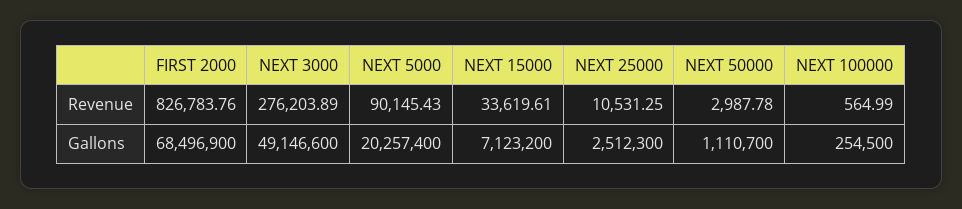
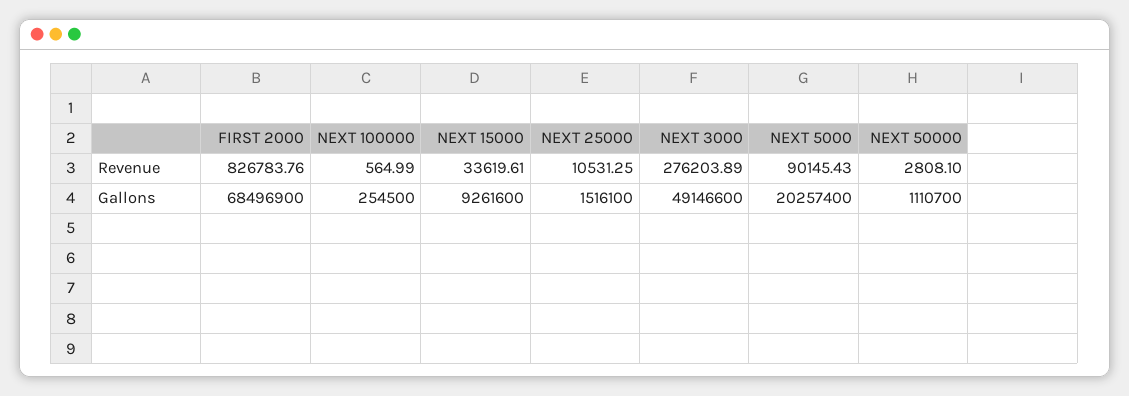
  {
    "FIRST 2000": {
      "Revenue": 826783.76,
      "Gallons": 68496900
    },
    "NEXT 3000": {
      "Revenue": 276203.89,
      "Gallons": 49146600
    },
    "NEXT 5000": {
      "Revenue": 90145.43,
      "Gallons": 20257400
    },
    "NEXT 15000": {
      "Revenue": 33619.61,
-     "Gallons": 7123200
+     "Gallons": 9261600
    },
    "NEXT 25000": {
      "Revenue": 10531.25,
-     "Gallons": 2512300
+     "Gallons": 1516100
    },
    "NEXT 50000": {
-     "Revenue": 2987.78,
+     "Revenue": 2808.1,
      "Gallons": 1110700
    },
    "NEXT 100000": {
      "Revenue": 564.99,
      "Gallons": 254500
    }
  }

